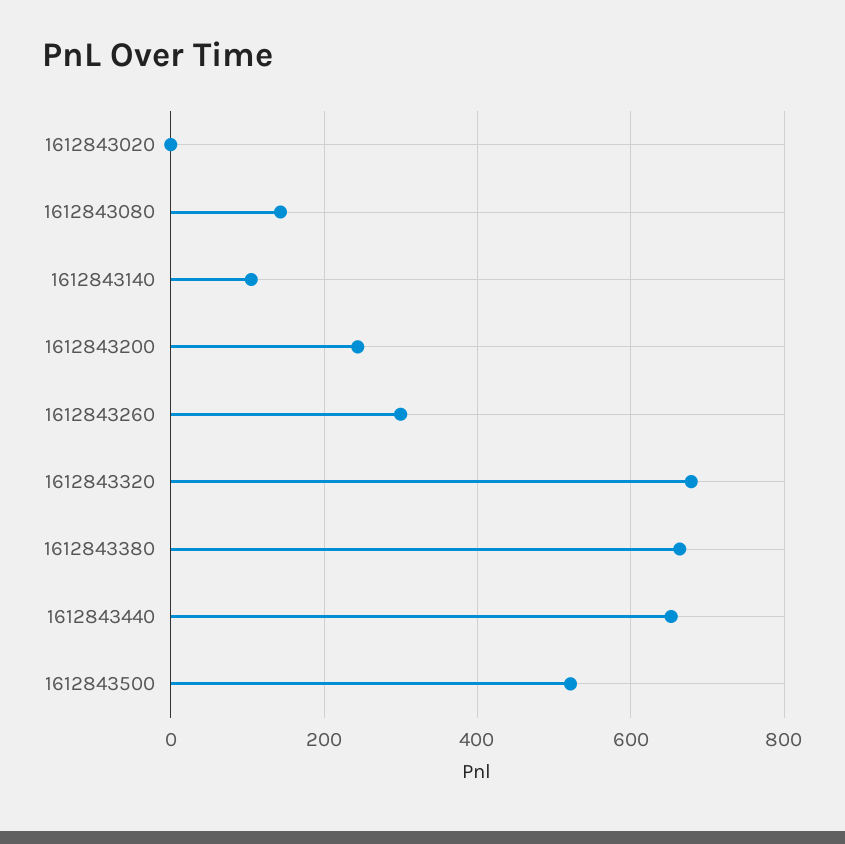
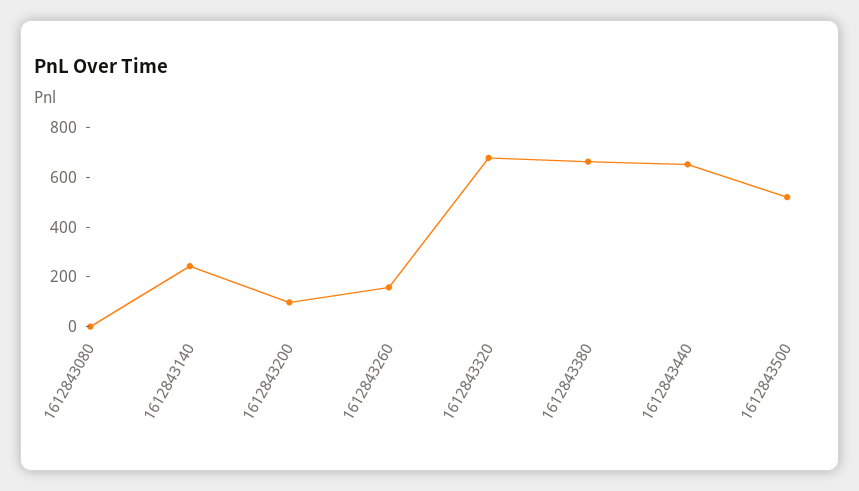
  {
-   "1612843020": 0,
-   "1612843080": 140,
+   "1612843080": 0,
-   "1612843140": 100,
+   "1612843140": 250,
-   "1612843200": 240,
+   "1612843200": 100,
-   "1612843260": 300,
+   "1612843260": 150,
    "1612843320": 680,
    "1612843380": 660,
    "1612843440": 660,
    "1612843500": 520
  }

